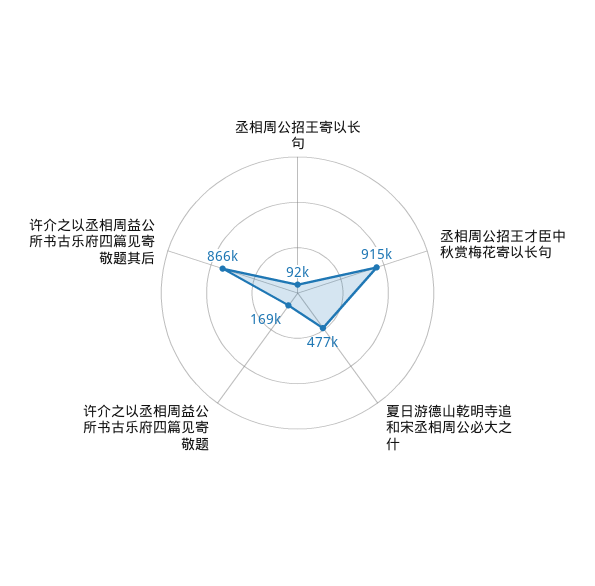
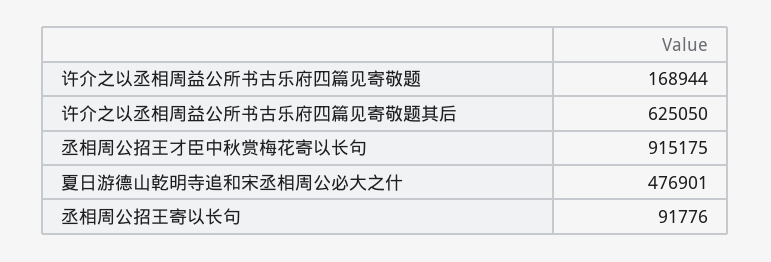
  {
    "丞相周公招王寄以长句": 91776,
    "丞相周公招王才臣中秋赏梅花寄以长句": 915175,
    "夏日游德山乾明寺追和宋丞相周公必大之什": 476901,
    "许介之以丞相周益公所书古乐府四篇见寄敬题": 168944,
-   "许介之以丞相周益公所书古乐府四篇见寄敬题其后": 866000
+   "许介之以丞相周益公所书古乐府四篇见寄敬题其后": 625050
  }

